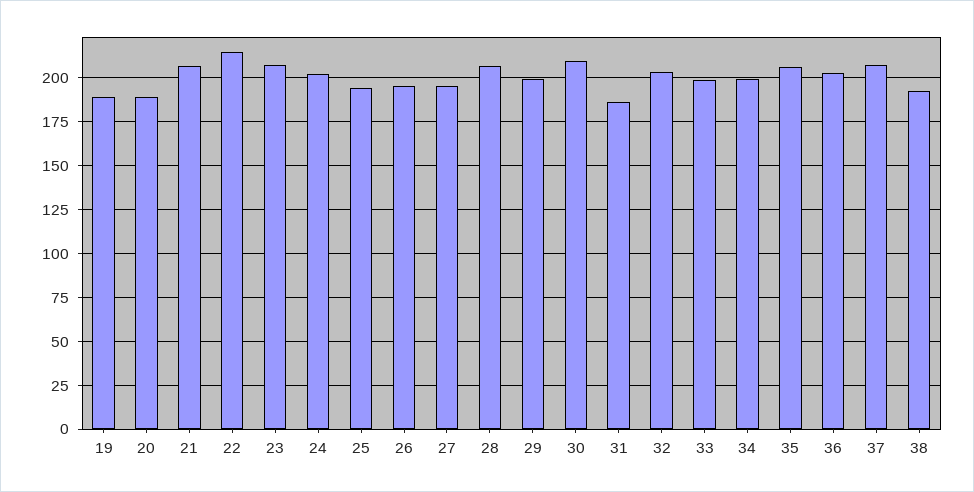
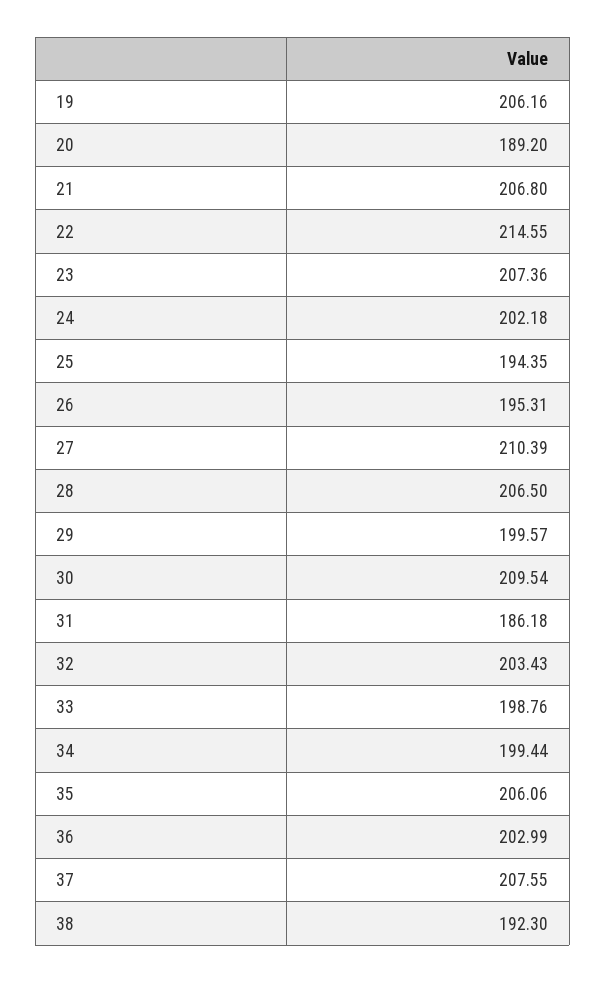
  {
-   "19": 190,
+   "19": 206.16,
    "20": 189.2,
    "21": 206.8,
    "22": 214.55,
    "23": 207.36,
    "24": 202.18,
    "25": 194.35,
    "26": 195.31,
-   "27": 195,
+   "27": 210.39,
    "28": 206.5,
    "29": 199.57,
    "30": 209.54,
    "31": 186.18,
    "32": 203.43,
    "33": 198.76,
    "34": 199.44,
    "35": 206.06,
    "36": 202.99,
    "37": 207.55,
    "38": 192.3
  }

